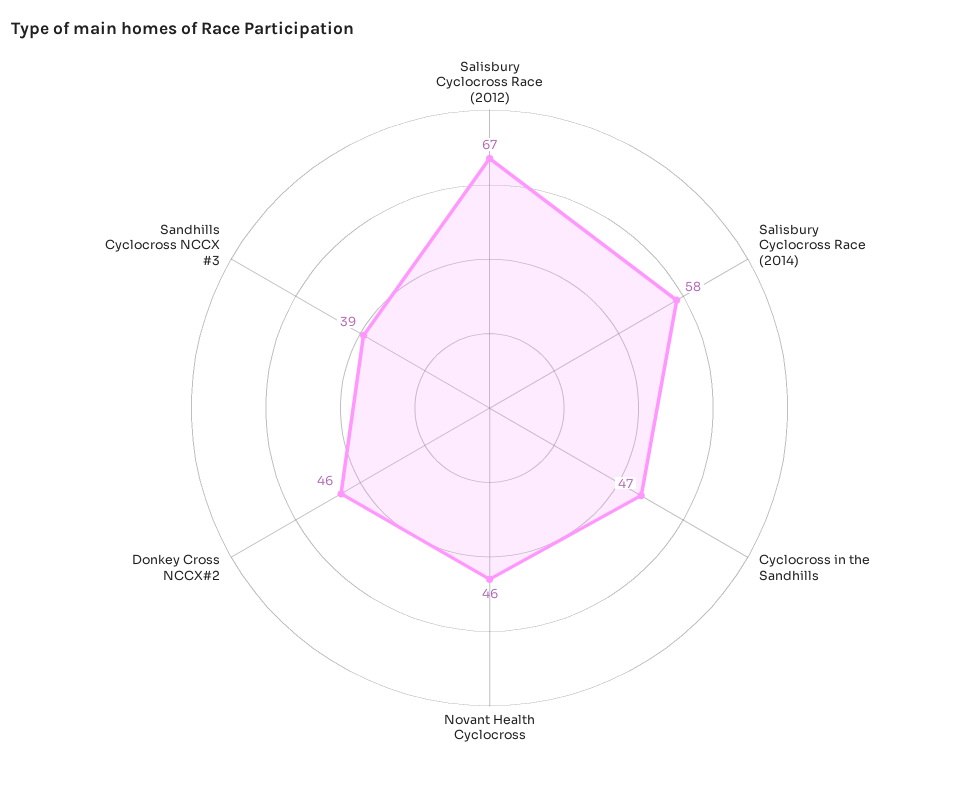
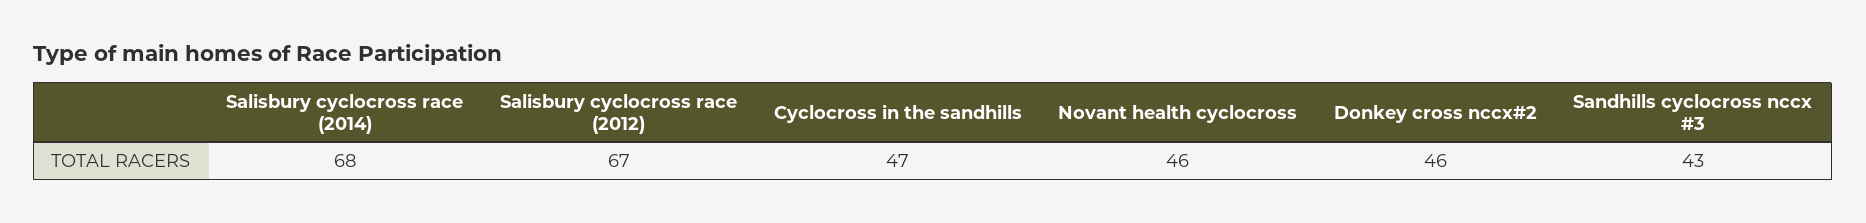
  {
    "Salisbury Cyclocross Race (2012)": 67,
-   "Salisbury Cyclocross Race (2014)": 58,
+   "Salisbury Cyclocross Race (2014)": 68,
    "Cyclocross in the Sandhills": 47,
    "Novant Health Cyclocross": 46,
    "Donkey Cross NCCX#2": 46,
-   "Sandhills Cyclocross NCCX #3": 39
+   "Sandhills Cyclocross NCCX #3": 43
  }

